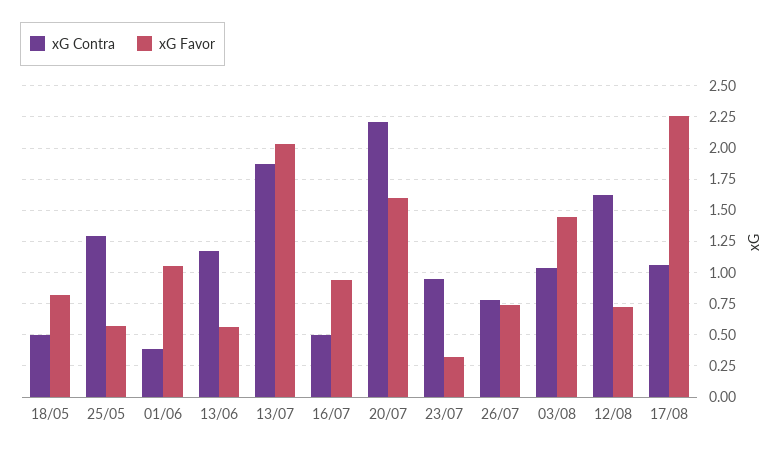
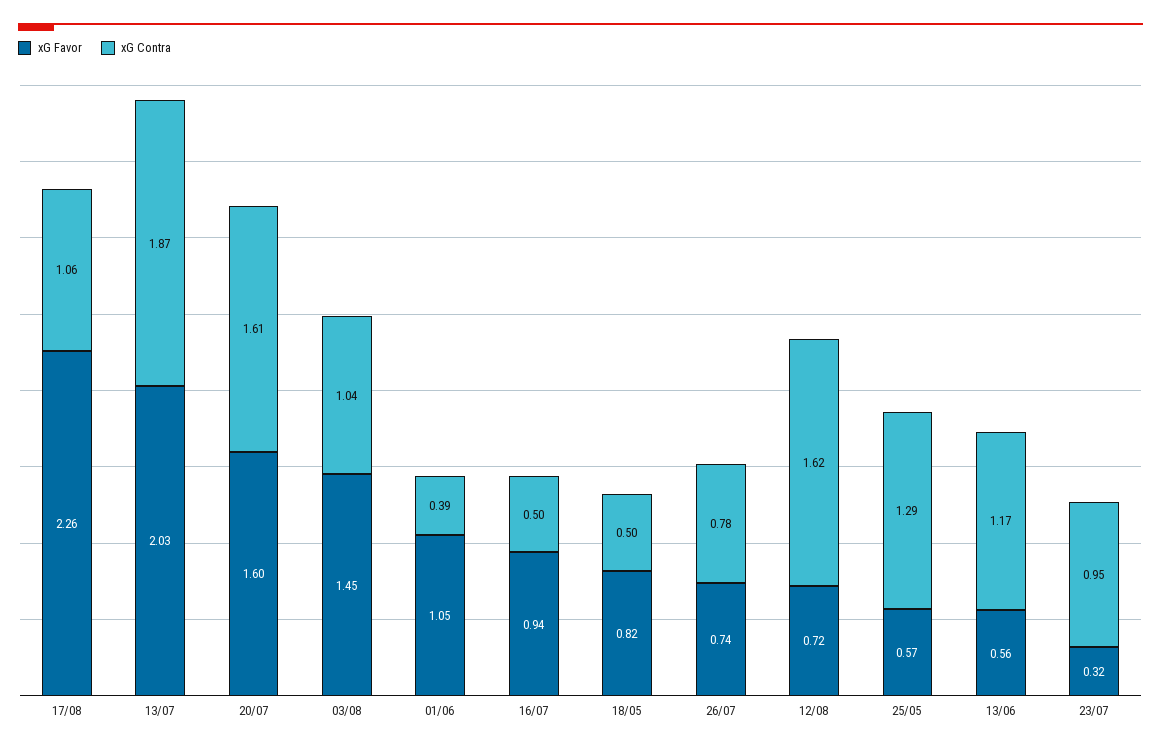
  {
    "xG Contra": {
      "18/05": 0.5,
      "25/05": 1.29,
      "01/06": 0.39,
      "13/06": 1.17,
      "13/07": 1.87,
      "16/07": 0.5,
-     "20/07": 2.2,
+     "20/07": 1.61,
      "23/07": 0.95,
      "26/07": 0.78,
      "03/08": 1.04,
      "12/08": 1.62,
      "17/08": 1.06
    },
    "xG Favor": {
      "18/05": 0.82,
      "25/05": 0.57,
      "01/06": 1.05,
      "13/06": 0.56,
      "13/07": 2.03,
      "16/07": 0.94,
      "20/07": 1.6,
      "23/07": 0.32,
      "26/07": 0.74,
      "03/08": 1.45,
      "12/08": 0.72,
      "17/08": 2.26
    }
  }

